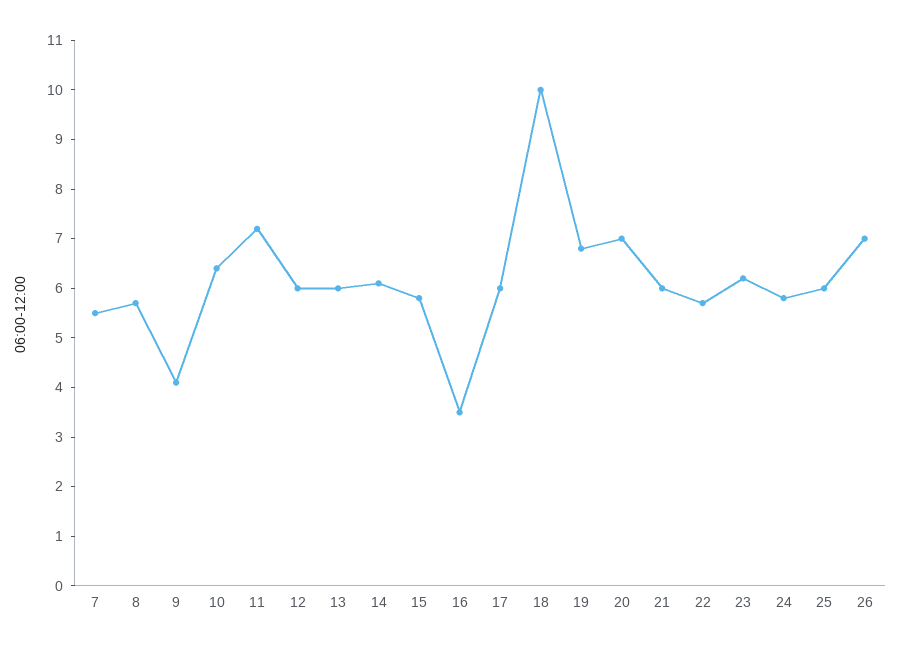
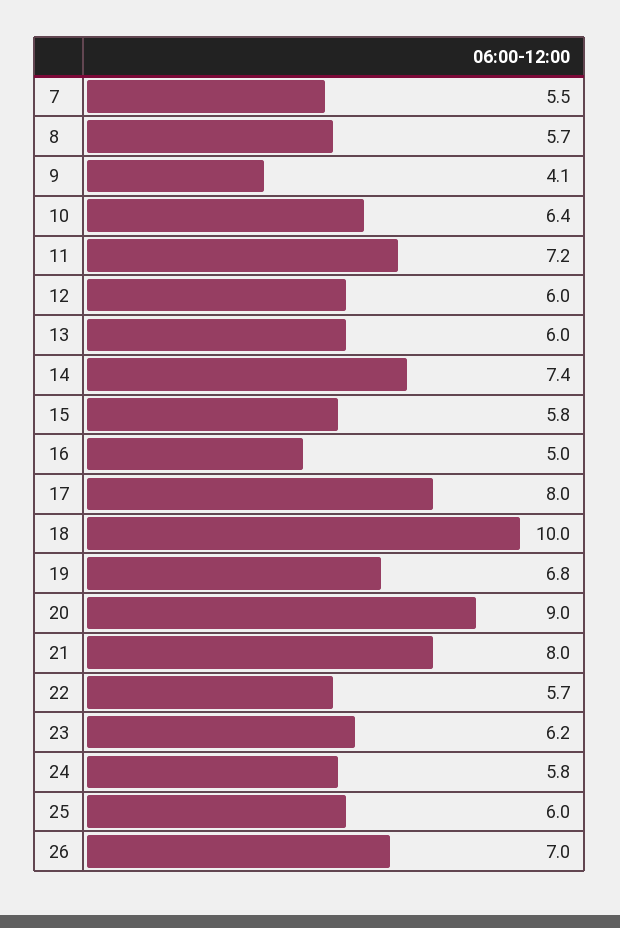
  {
    "7": 5.5,
    "8": 5.7,
    "9": 4.1,
    "10": 6.4,
    "11": 7.2,
    "12": 6,
    "13": 6,
-   "14": 6,
+   "14": 7.4,
    "15": 5.8,
-   "16": 3.5,
+   "16": 5,
-   "17": 6,
+   "17": 8,
    "18": 10,
    "19": 6.8,
-   "20": 7,
+   "20": 9,
-   "21": 6,
+   "21": 8,
    "22": 5.7,
    "23": 6.2,
    "24": 5.8,
    "25": 6,
    "26": 7
  }

